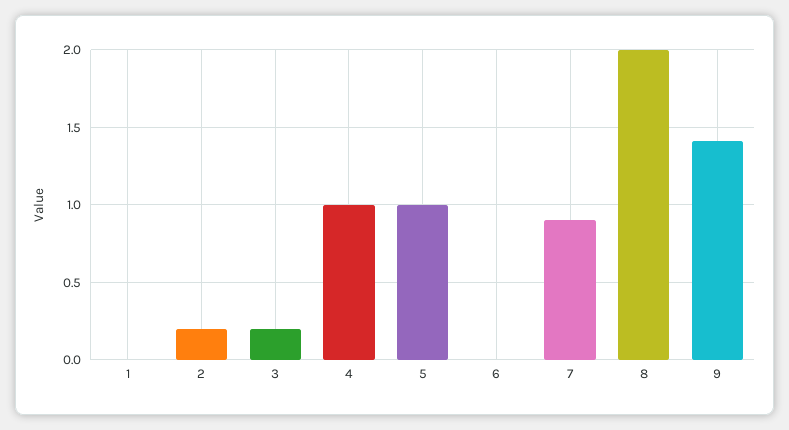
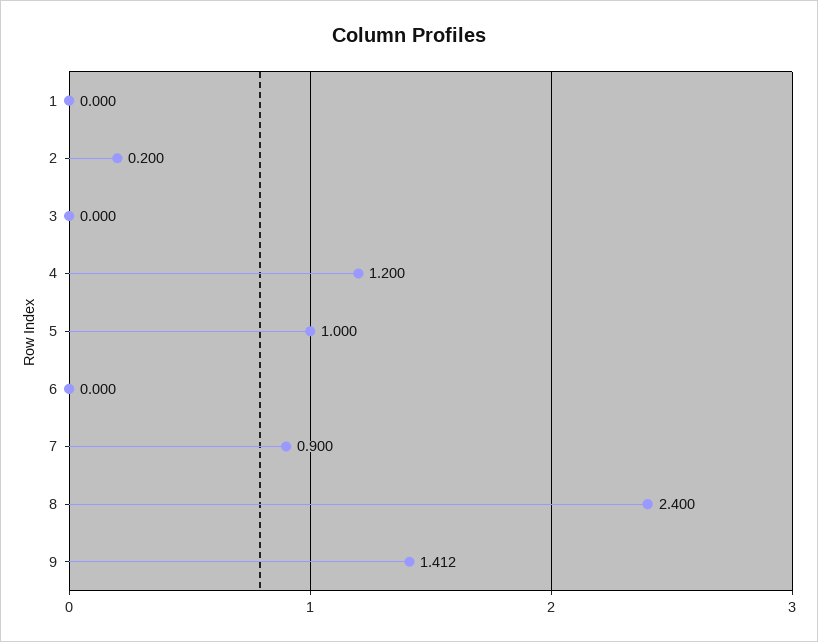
  {
    "1": 0,
    "2": 0.2,
-   "3": 0.2,
+   "3": 0,
-   "4": 1,
+   "4": 1.2,
    "5": 1,
    "6": 0,
    "7": 0.9,
-   "8": 2,
+   "8": 2.4,
    "9": 1.412
  }

